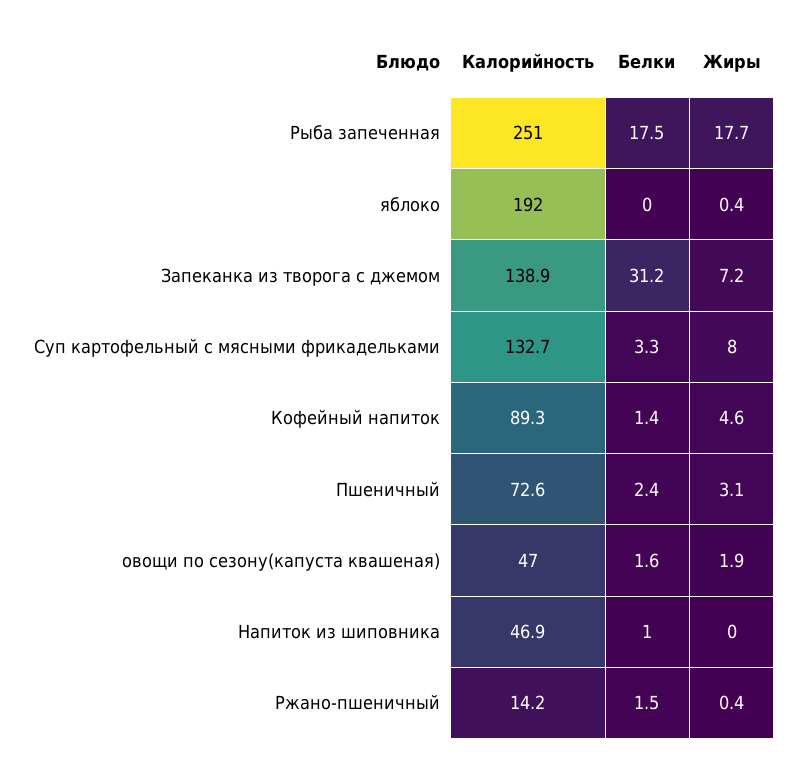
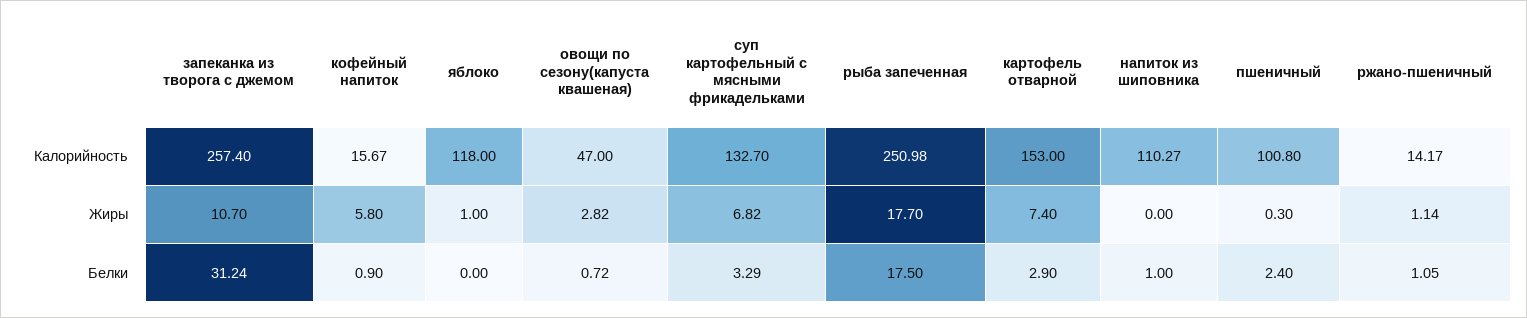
  {
    "Калорийность": {
      "Рыба запеченная": 250.98,
-     "яблоко": 192,
+     "яблоко": 118,
-     "Запеканка из творога с джемом": 138.9,
+     "Запеканка из творога с джемом": 257.4,
      "Суп картофельный с мясными фрикадельками": 132.7,
-     "Кофейный напиток": 89.3,
+     "Кофейный напиток": 15.67,
-     "Пшеничный": 72.6,
+     "Пшеничный": 100.8,
      "овощи по сезону(капуста квашеная)": 47,
-     "Напиток из шиповника": 46.9,
+     "Напиток из шиповника": 110.27,
-     "Ржано-пшеничный": 14.17
+     "Ржано-пшеничный": 14.17,
+     "картофель отварной": 153
    },
    "Белки": {
      "Рыба запеченная": 17.5,
      "яблоко": 0,
      "Запеканка из творога с джемом": 31.24,
      "Суп картофельный с мясными фрикадельками": 3.29,
-     "Кофейный напиток": 1.4,
+     "Кофейный напиток": 0.9,
      "Пшеничный": 2.4,
-     "овощи по сезону(капуста квашеная)": 1.6,
+     "овощи по сезону(капуста квашеная)": 0.72,
      "Напиток из шиповника": 1,
-     "Ржано-пшеничный": 1.5
+     "Ржано-пшеничный": 1.05,
+     "картофель отварной": 2.9
    },
    "Жиры": {
      "Рыба запеченная": 17.7,
-     "яблоко": 0.4,
+     "яблоко": 1,
-     "Запеканка из творога с джемом": 7.2,
+     "Запеканка из творога с джемом": 10.7,
-     "Суп картофельный с мясными фрикадельками": 8,
+     "Суп картофельный с мясными фрикадельками": 6.82,
-     "Кофейный напиток": 4.6,
+     "Кофейный напиток": 5.8,
-     "Пшеничный": 3.1,
+     "Пшеничный": 0.3,
-     "овощи по сезону(капуста квашеная)": 1.9,
+     "овощи по сезону(капуста квашеная)": 2.82,
      "Напиток из шиповника": 0,
-     "Ржано-пшеничный": 0.4
+     "Ржано-пшеничный": 1.14,
+     "картофель отварной": 7.4
    }
  }

